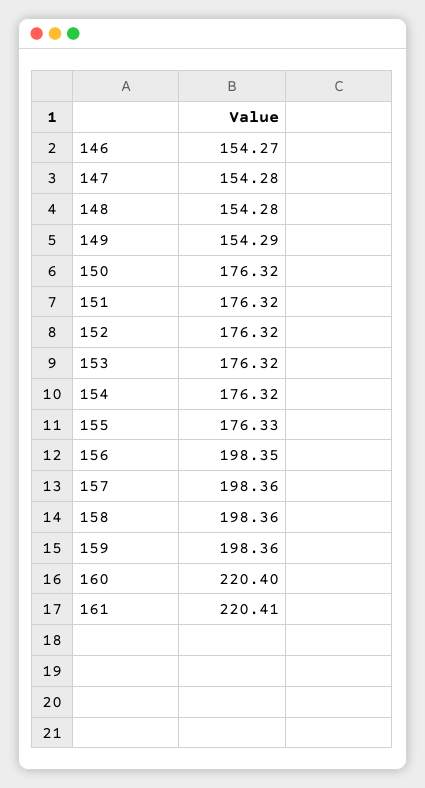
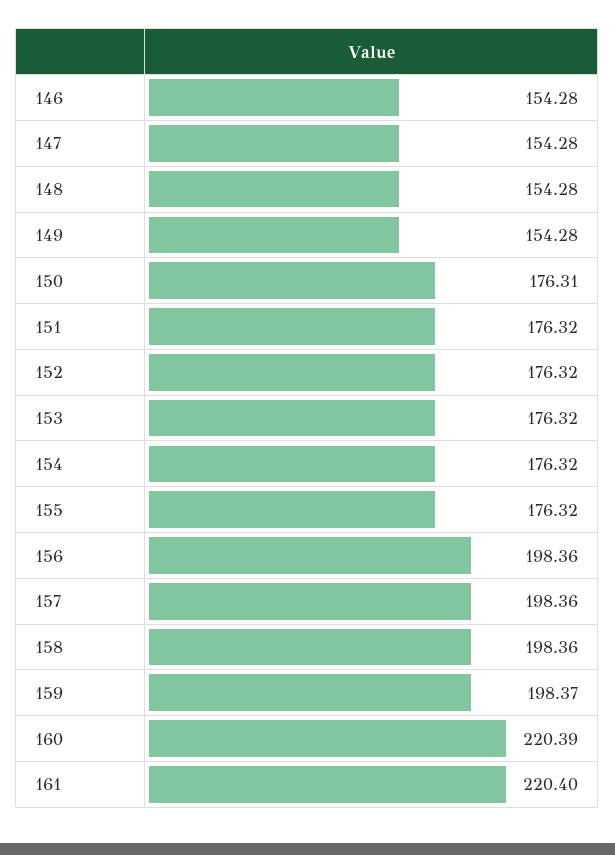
  {
-   "146": 154.27,
+   "146": 154.28,
    "147": 154.28,
    "148": 154.28,
-   "149": 154.29,
+   "149": 154.28,
-   "150": 176.32,
+   "150": 176.31,
    "151": 176.32,
    "152": 176.32,
    "153": 176.32,
    "154": 176.32,
-   "155": 176.33,
+   "155": 176.32,
-   "156": 198.35,
+   "156": 198.36,
    "157": 198.36,
    "158": 198.36,
-   "159": 198.36,
+   "159": 198.37,
-   "160": 220.4,
+   "160": 220.39,
-   "161": 220.41
+   "161": 220.4
  }

